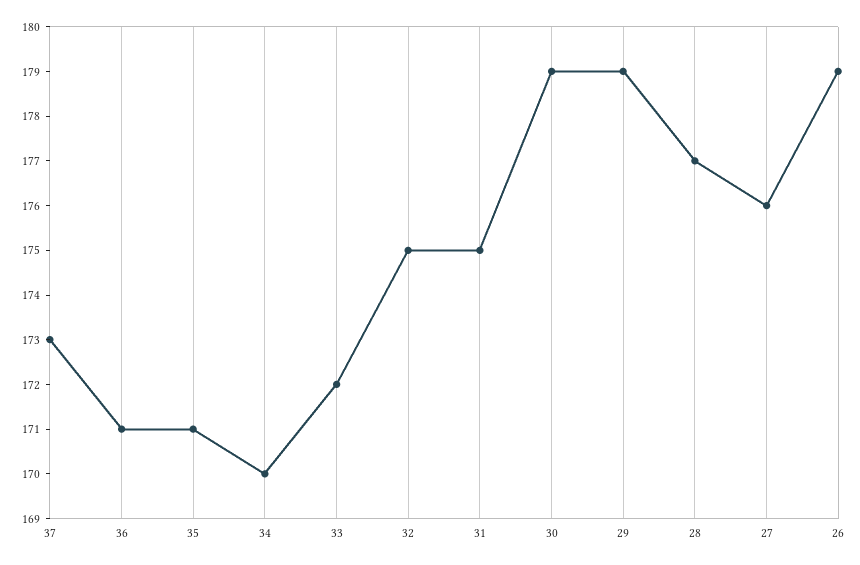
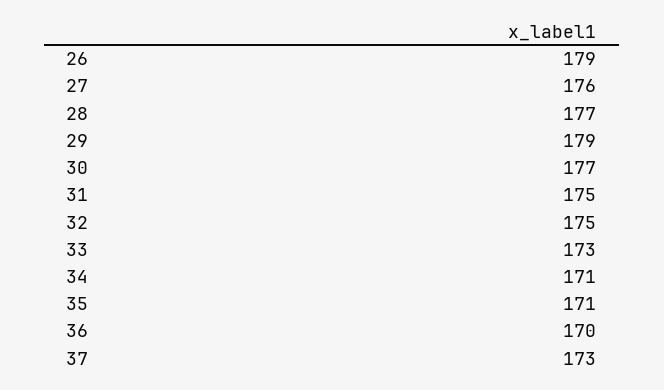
  {
    "37": 173,
-   "36": 171,
+   "36": 170,
    "35": 171,
-   "34": 170,
+   "34": 171,
-   "33": 172,
+   "33": 173,
    "32": 175,
    "31": 175,
-   "30": 179,
+   "30": 177,
    "29": 179,
    "28": 177,
    "27": 176,
    "26": 179
  }

